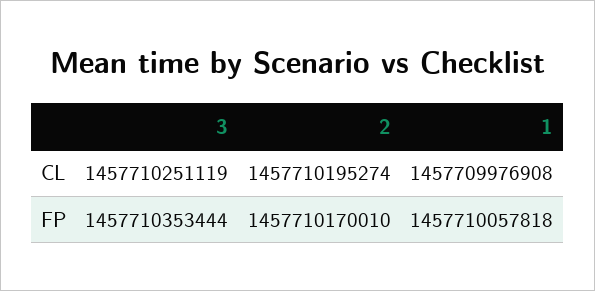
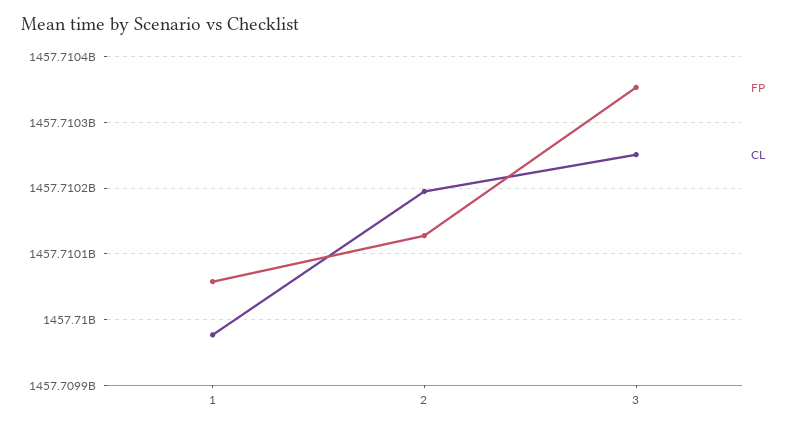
  {
    "CL": {
      "3": 1457710251119,
      "2": 1457710195274,
      "1": 1457709976908
    },
    "FP": {
      "3": 1457710353444,
-     "2": 1457710170010,
+     "2": 1457710130000,
      "1": 1457710057818
    }
  }

